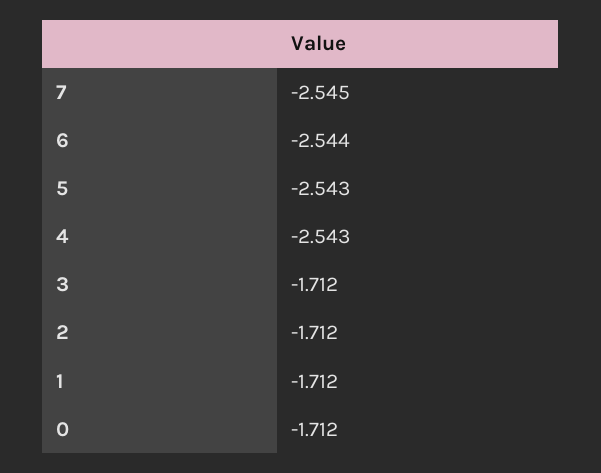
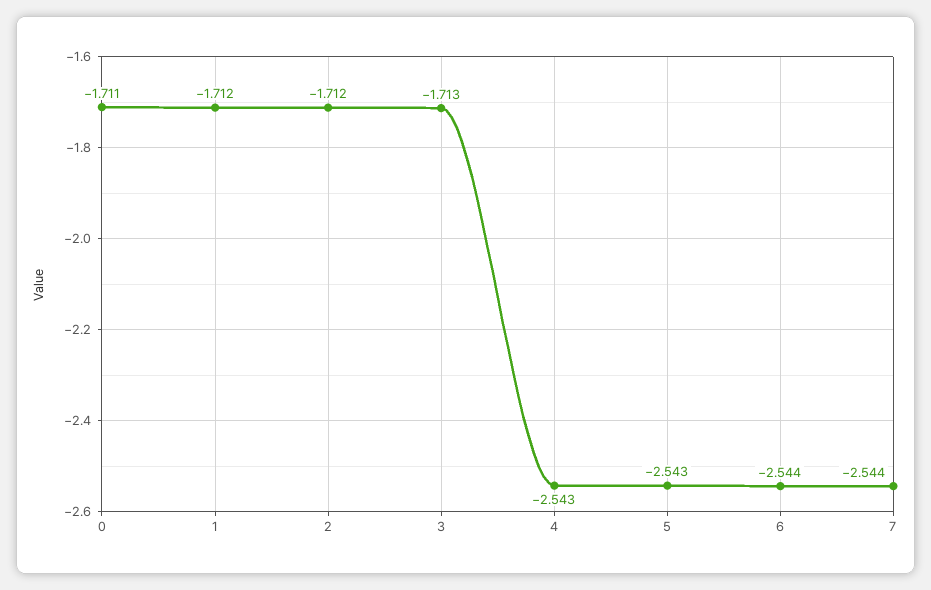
  {
-   "7": -2.545,
+   "7": -2.544,
    "6": -2.544,
    "5": -2.543,
    "4": -2.543,
-   "3": -1.712,
+   "3": -1.713,
    "2": -1.712,
    "1": -1.712,
-   "0": -1.712
+   "0": -1.711
  }

